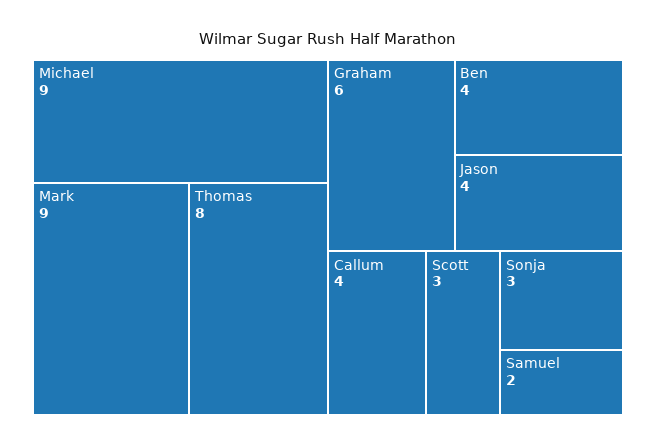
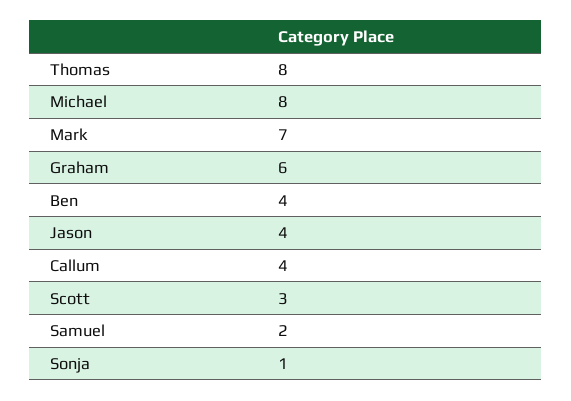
  {
-   "Michael": 9,
+   "Michael": 8,
-   "Mark": 9,
+   "Mark": 7,
    "Thomas": 8,
    "Graham": 6,
    "Ben": 4,
    "Jason": 4,
    "Callum": 4,
    "Scott": 3,
-   "Sonja": 3,
+   "Sonja": 1,
    "Samuel": 2
  }

